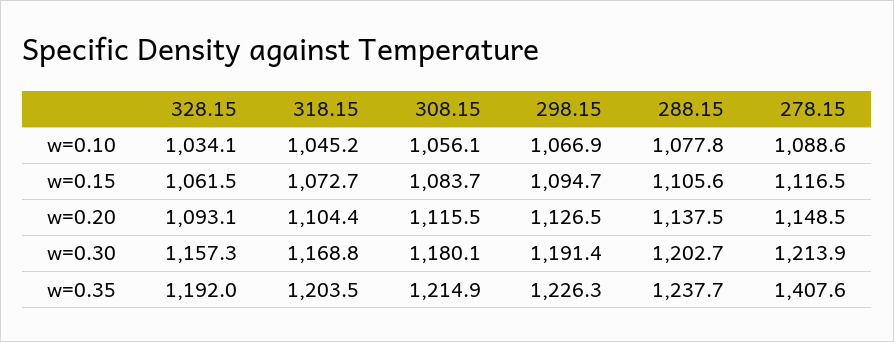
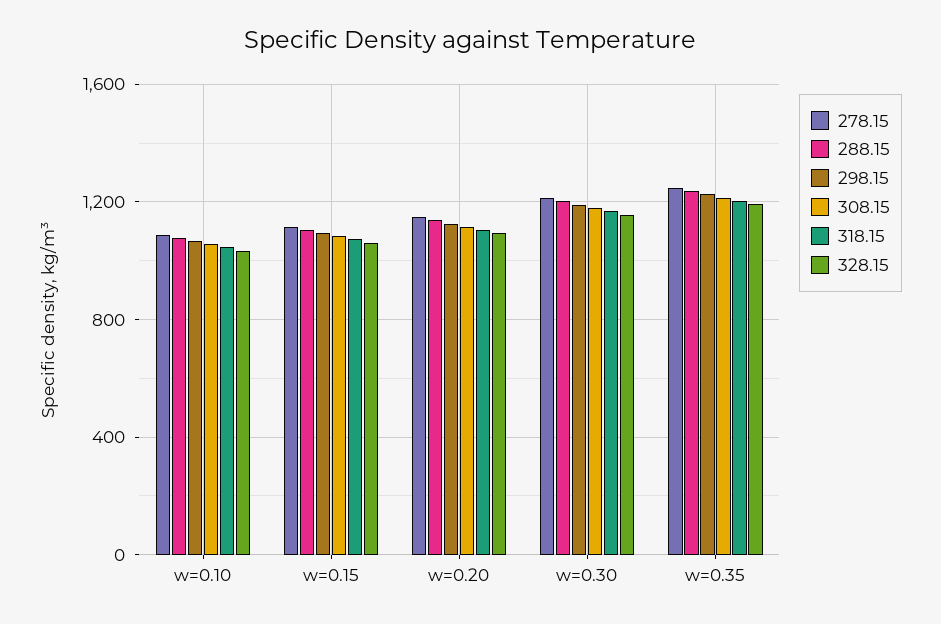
  {
    "328.15": {
      "w=0.10": 1034.1,
      "w=0.15": 1061.5,
      "w=0.20": 1093.1,
      "w=0.30": 1157.3,
      "w=0.35": 1192
    },
    "318.15": {
      "w=0.10": 1045.2,
      "w=0.15": 1072.7,
      "w=0.20": 1104.4,
      "w=0.30": 1168.8,
      "w=0.35": 1203.5
    },
    "308.15": {
      "w=0.10": 1056.1,
      "w=0.15": 1083.7,
      "w=0.20": 1115.5,
      "w=0.30": 1180.1,
      "w=0.35": 1214.9
    },
    "298.15": {
      "w=0.10": 1066.9,
      "w=0.15": 1094.7,
      "w=0.20": 1126.5,
      "w=0.30": 1191.4,
      "w=0.35": 1226.3
    },
    "288.15": {
      "w=0.10": 1077.8,
      "w=0.15": 1105.6,
      "w=0.20": 1137.5,
      "w=0.30": 1202.7,
      "w=0.35": 1237.7
    },
    "278.15": {
      "w=0.10": 1088.6,
      "w=0.15": 1116.5,
      "w=0.20": 1148.5,
      "w=0.30": 1213.9,
-     "w=0.35": 1407.6
+     "w=0.35": 1250
    }
  }

